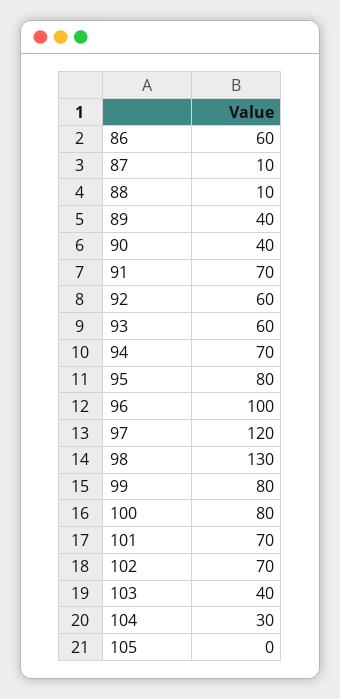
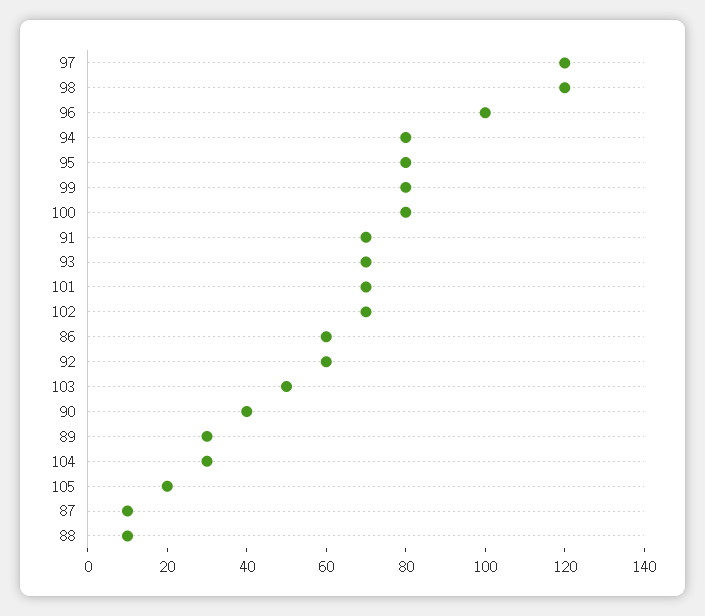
  {
    "86": 60,
    "87": 10,
    "88": 10,
-   "89": 40,
+   "89": 30,
    "90": 40,
    "91": 70,
    "92": 60,
-   "93": 60,
+   "93": 70,
-   "94": 70,
+   "94": 80,
    "95": 80,
    "96": 100,
    "97": 120,
-   "98": 130,
+   "98": 120,
    "99": 80,
    "100": 80,
    "101": 70,
    "102": 70,
-   "103": 40,
+   "103": 50,
    "104": 30,
-   "105": 0
+   "105": 20
  }

